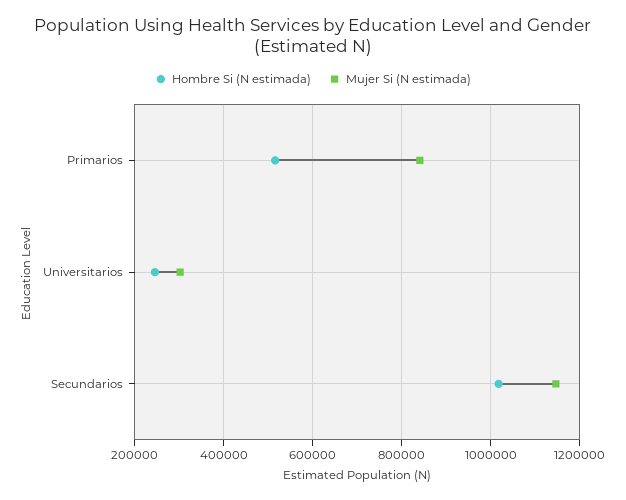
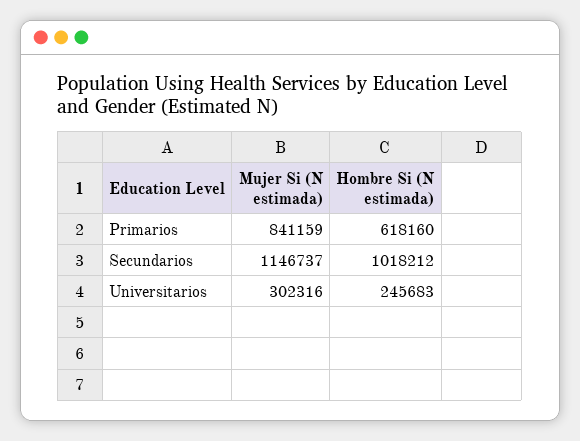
  {
    "Hombre Si (N estimada)": {
-     "Primarios": 520000,
+     "Primarios": 618160,
      "Universitarios": 245683,
      "Secundarios": 1018212
    },
    "Mujer Si (N estimada)": {
      "Primarios": 841159,
      "Universitarios": 302316,
      "Secundarios": 1146737
    }
  }

